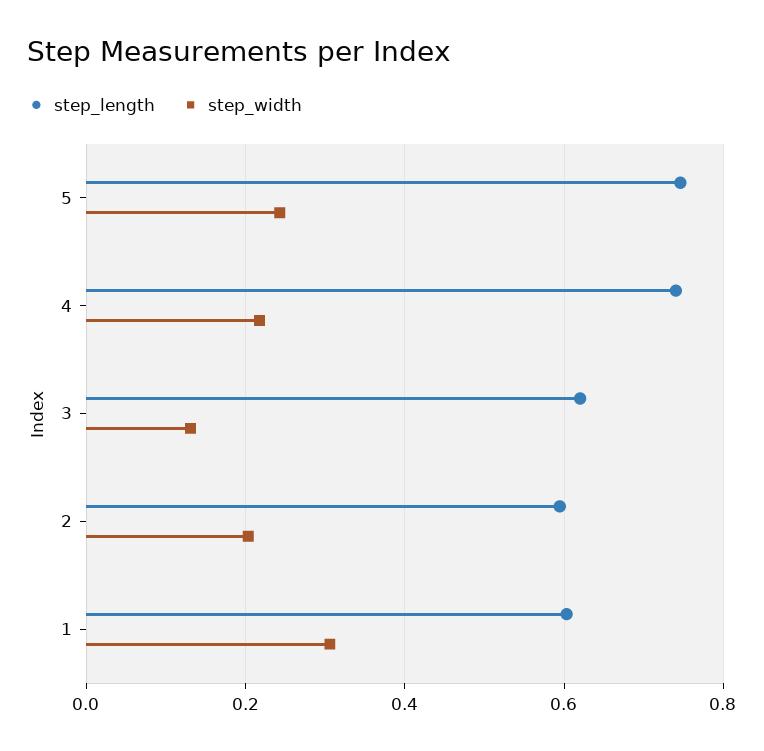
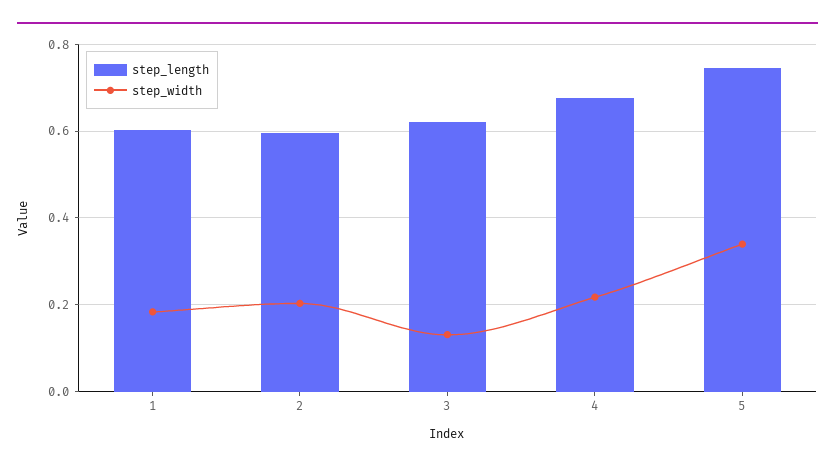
  {
    "step_length": {
      "5": 0.74,
-     "4": 0.74,
+     "4": 0.68,
      "3": 0.62,
      "2": 0.6,
      "1": 0.6
    },
    "step_width": {
-     "5": 0.24,
+     "5": 0.34,
      "4": 0.22,
      "3": 0.14,
      "2": 0.2,
-     "1": 0.3
+     "1": 0.18
    }
  }

